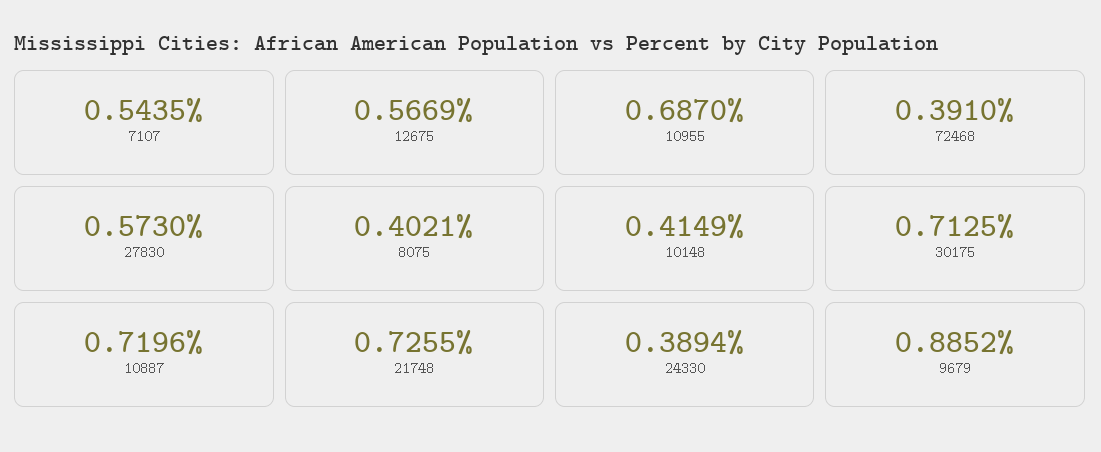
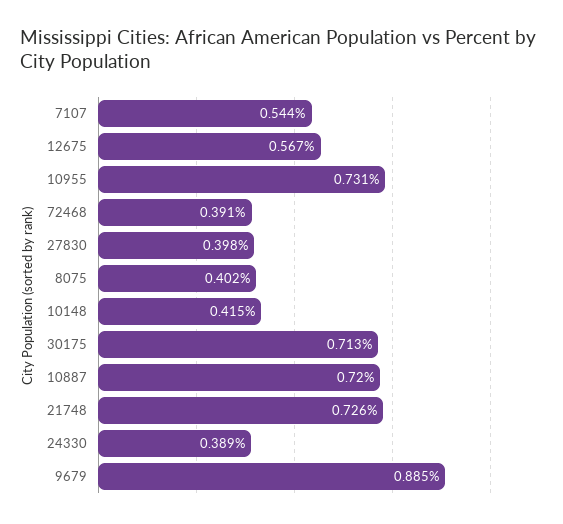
  {
    "7107": 0.5435,
    "12675": 0.5669,
-   "10955": 0.687,
+   "10955": 0.731,
    "72468": 0.391,
-   "27830": 0.573,
+   "27830": 0.398,
    "8075": 0.4021,
    "10148": 0.4149,
    "30175": 0.7125,
    "10887": 0.7196,
    "21748": 0.7255,
    "24330": 0.3894,
    "9679": 0.8852
  }

